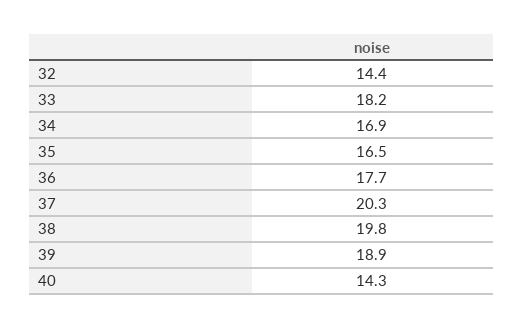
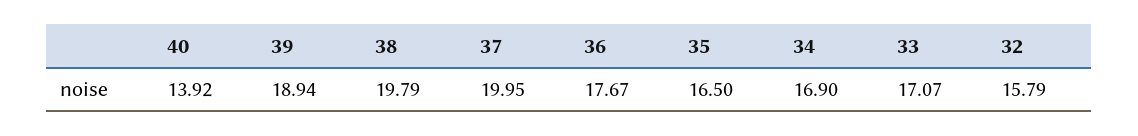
  {
-   "32": 14.4,
+   "32": 15.79,
-   "33": 18.2,
+   "33": 17.07,
    "34": 16.9,
    "35": 16.5,
    "36": 17.67,
-   "37": 20.3,
+   "37": 19.95,
    "38": 19.79,
    "39": 18.94,
-   "40": 14.3
+   "40": 13.92
  }

